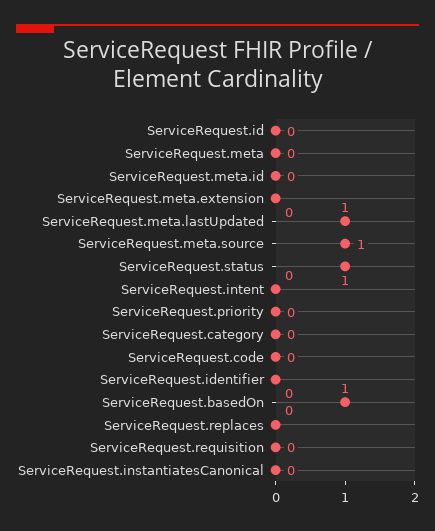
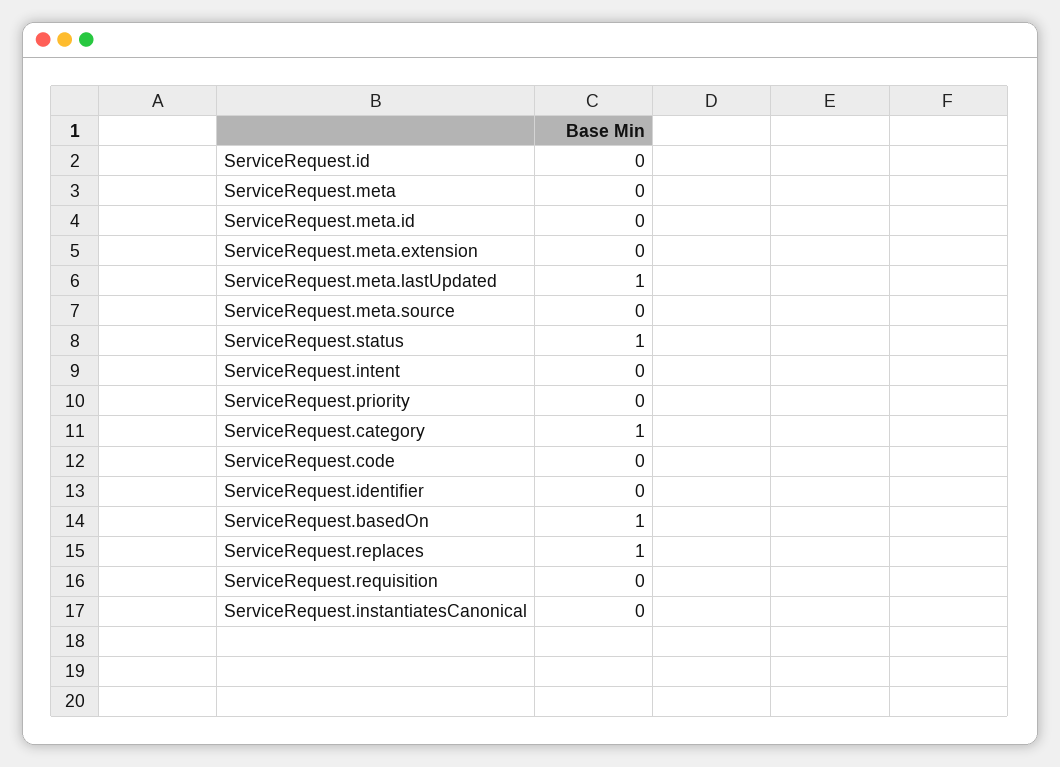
  {
    "ServiceRequest.id": 0,
    "ServiceRequest.meta": 0,
    "ServiceRequest.meta.id": 0,
    "ServiceRequest.meta.extension": 0,
    "ServiceRequest.meta.lastUpdated": 1,
-   "ServiceRequest.meta.source": 1,
+   "ServiceRequest.meta.source": 0,
    "ServiceRequest.status": 1,
    "ServiceRequest.intent": 0,
    "ServiceRequest.priority": 0,
-   "ServiceRequest.category": 0,
+   "ServiceRequest.category": 1,
    "ServiceRequest.code": 0,
    "ServiceRequest.identifier": 0,
    "ServiceRequest.basedOn": 1,
-   "ServiceRequest.replaces": 0,
+   "ServiceRequest.replaces": 1,
    "ServiceRequest.requisition": 0,
    "ServiceRequest.instantiatesCanonical": 0
  }

